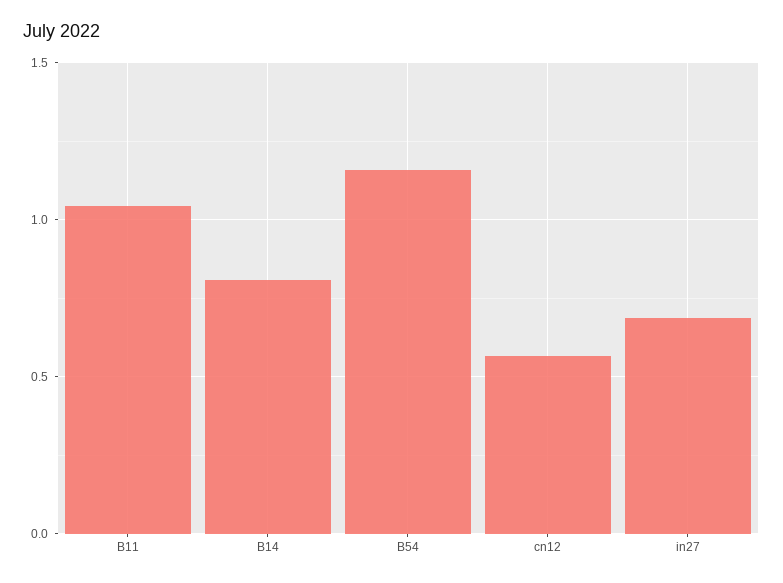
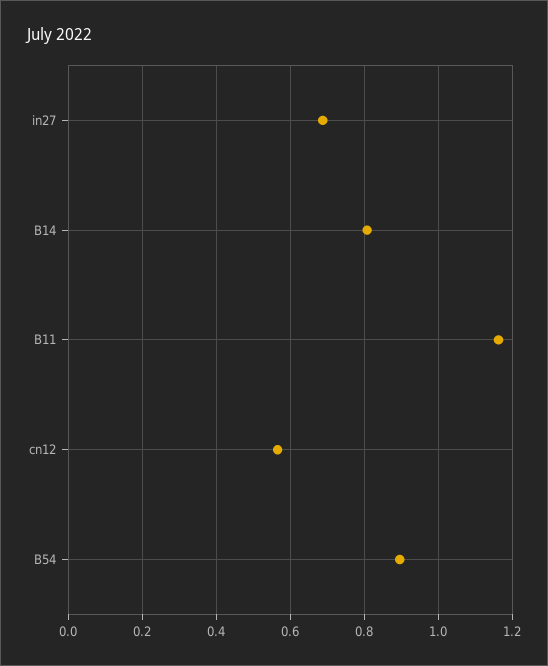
  {
-   "B11": 1.05,
+   "B11": 1.16,
    "B14": 0.8,
-   "B54": 1.15,
+   "B54": 0.9,
    "cn12": 0.56,
    "in27": 0.68
  }

